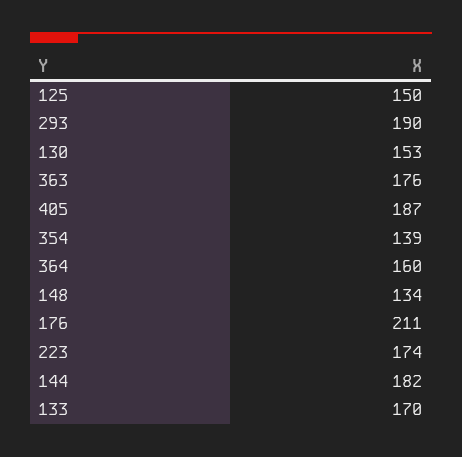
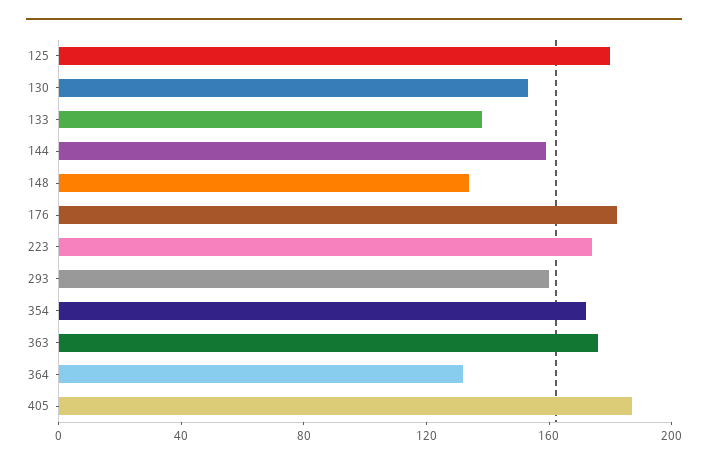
  {
-   "125": 150,
+   "125": 180,
-   "293": 190,
+   "293": 160,
    "130": 153,
    "363": 176,
    "405": 187,
-   "354": 139,
+   "354": 170,
-   "364": 160,
+   "364": 130,
    "148": 134,
-   "176": 211,
+   "176": 180,
    "223": 174,
-   "144": 182,
+   "144": 160,
-   "133": 170
+   "133": 140
  }

